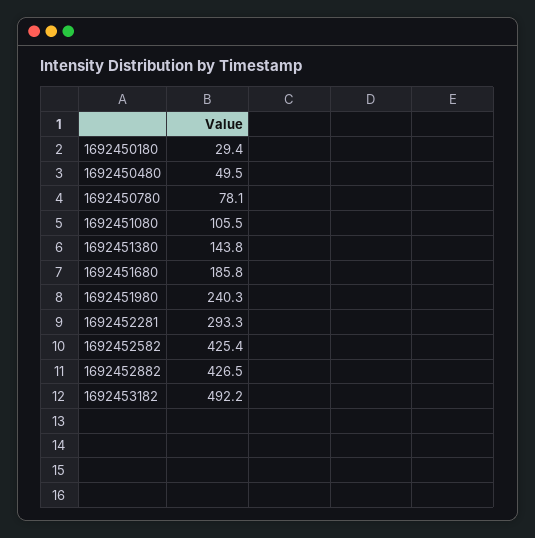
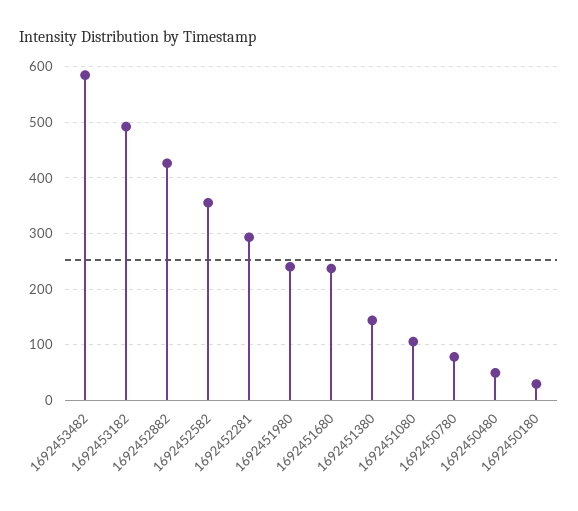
  {
    "1692450180": 29.4,
    "1692450480": 49.5,
    "1692450780": 78.1,
    "1692451080": 105.5,
    "1692451380": 143.8,
-   "1692451680": 185.8,
+   "1692451680": 240,
    "1692451980": 240.3,
    "1692452281": 293.3,
-   "1692452582": 425.4,
+   "1692452582": 360,
    "1692452882": 426.5,
-   "1692453182": 492.2
+   "1692453182": 492.2,
+   "1692453482": 580
  }

